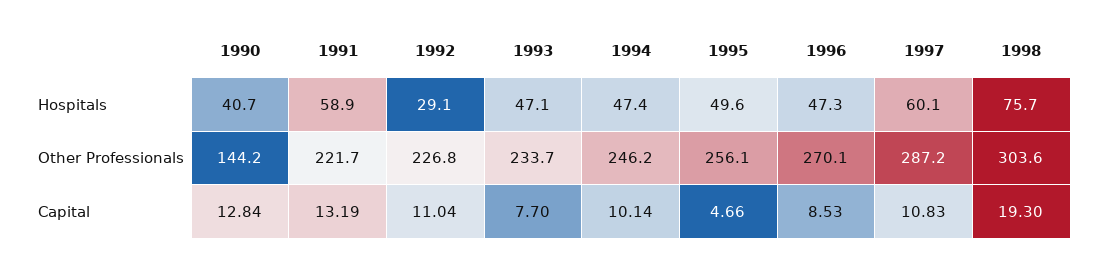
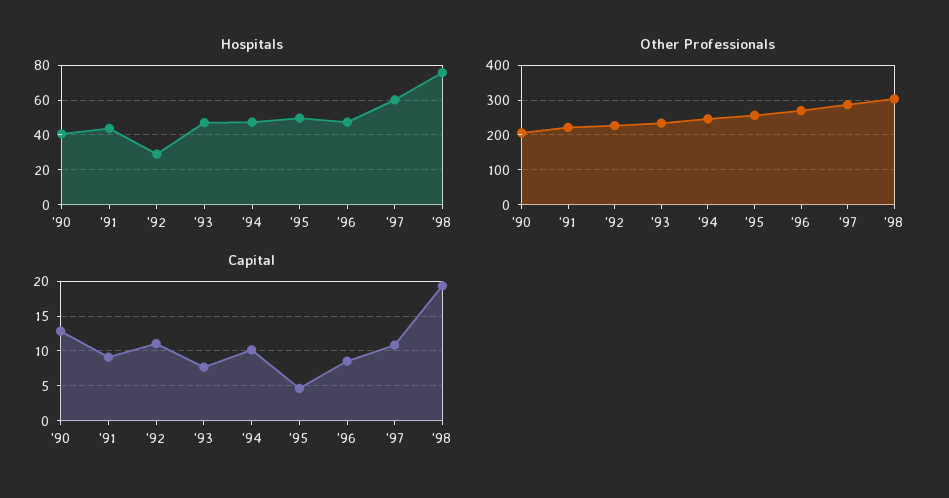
  {
    "Hospitals": {
      "1990": 40.7,
-     "1991": 58.9,
+     "1991": 45,
      "1992": 29.1,
      "1993": 47.1,
      "1994": 47.4,
      "1995": 49.6,
      "1996": 47.3,
      "1997": 60.1,
      "1998": 75.7
    },
    "Other Professionals": {
-     "1990": 144.2,
+     "1990": 200,
      "1991": 221.7,
      "1992": 226.8,
      "1993": 233.7,
      "1994": 246.2,
      "1995": 256.1,
      "1996": 270.1,
      "1997": 287.2,
      "1998": 303.6
    },
    "Capital": {
      "1990": 12.84,
-     "1991": 13.19,
+     "1991": 9,
      "1992": 11.04,
      "1993": 7.7,
      "1994": 10.14,
      "1995": 4.66,
      "1996": 8.53,
      "1997": 10.83,
      "1998": 19.3
    }
  }

